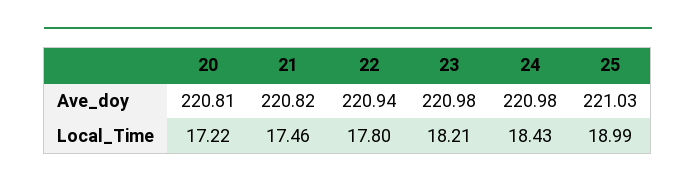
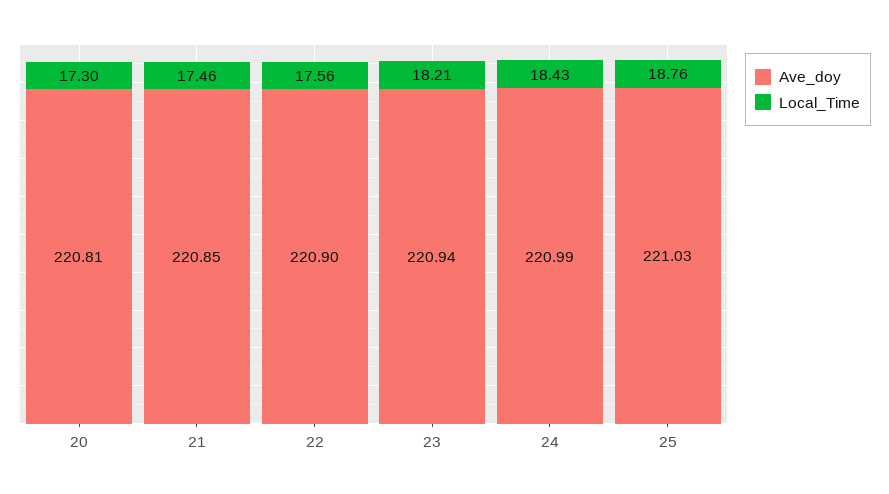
  {
    "Ave_doy": {
      "20": 220.81,
-     "21": 220.82,
+     "21": 220.85,
-     "22": 220.94,
+     "22": 220.9,
-     "23": 220.98,
+     "23": 220.94,
-     "24": 220.98,
+     "24": 220.99,
      "25": 221.03
    },
    "Local_Time": {
-     "20": 17.22,
+     "20": 17.3,
      "21": 17.46,
-     "22": 17.8,
+     "22": 17.56,
      "23": 18.21,
      "24": 18.43,
-     "25": 18.99
+     "25": 18.76
    }
  }

